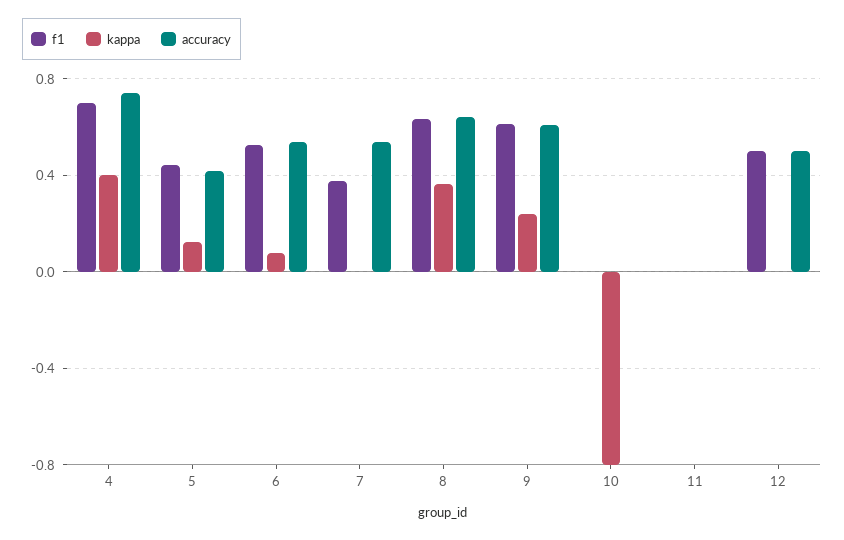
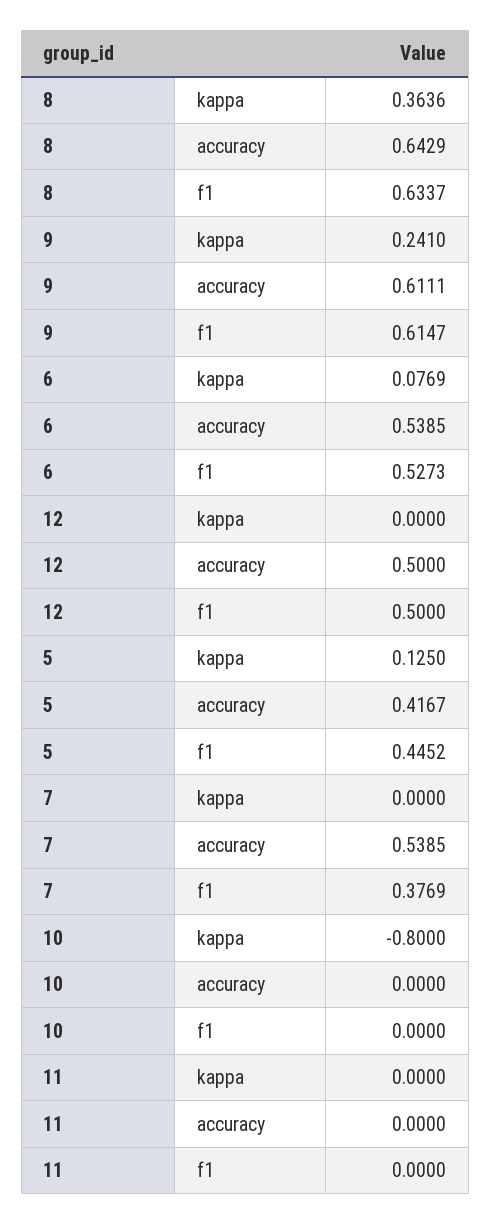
  {
    "f1": {
-     "4": 0.7,
      "5": 0.4452,
      "6": 0.5273,
      "7": 0.3769,
      "8": 0.6337,
      "9": 0.6147,
      "10": 0,
      "11": 0,
      "12": 0.5
    },
    "kappa": {
-     "4": 0.4,
      "5": 0.125,
      "6": 0.0769,
      "7": 0,
      "8": 0.3636,
      "9": 0.241,
      "10": -0.8,
      "11": 0,
      "12": 0
    },
    "accuracy": {
-     "4": 0.75,
      "5": 0.4167,
      "6": 0.5385,
      "7": 0.5385,
      "8": 0.6429,
      "9": 0.6111,
      "10": 0,
      "11": 0,
      "12": 0.5
    }
  }

